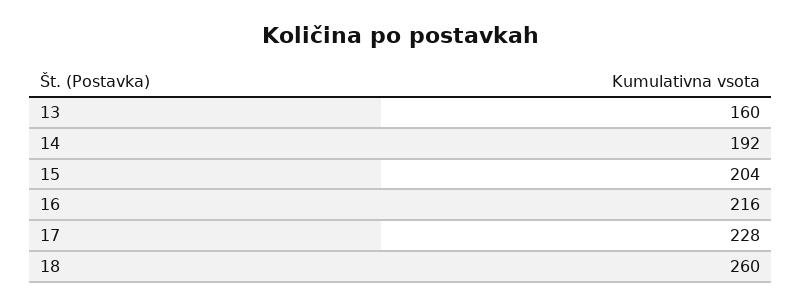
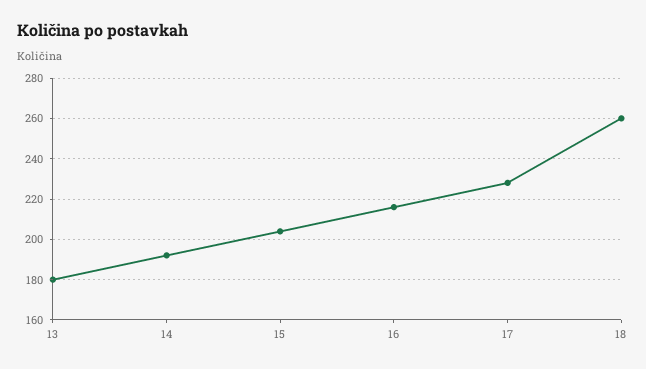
  {
-   "13": 160,
+   "13": 180,
    "14": 192,
    "15": 204,
    "16": 216,
    "17": 228,
    "18": 260
  }

